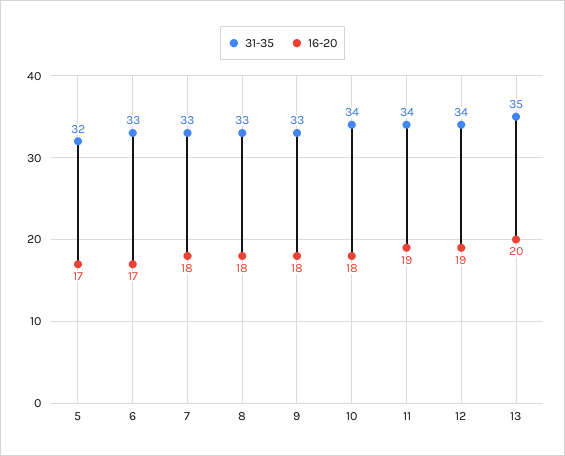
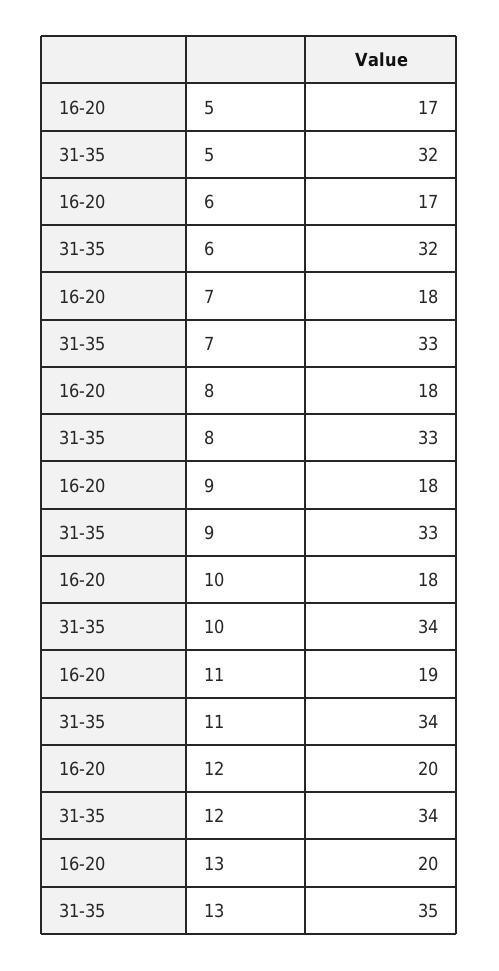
  {
    "31-35": {
      "5": 32,
-     "6": 33,
+     "6": 32,
      "7": 33,
      "8": 33,
      "9": 33,
      "10": 34,
      "11": 34,
      "12": 34,
      "13": 35
    },
    "16-20": {
      "5": 17,
      "6": 17,
      "7": 18,
      "8": 18,
      "9": 18,
      "10": 18,
      "11": 19,
-     "12": 19,
+     "12": 20,
      "13": 20
    }
  }

